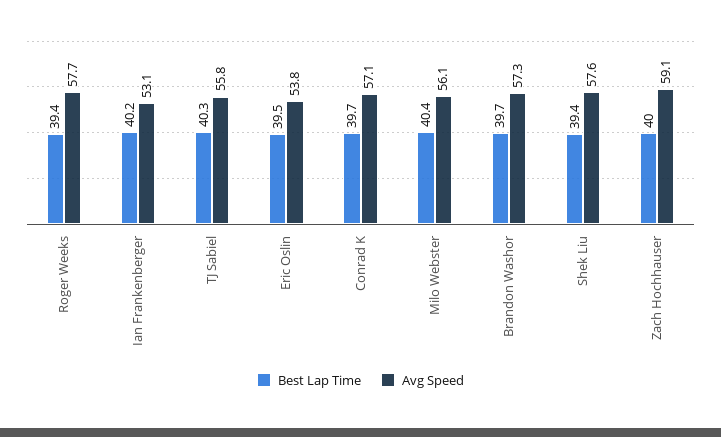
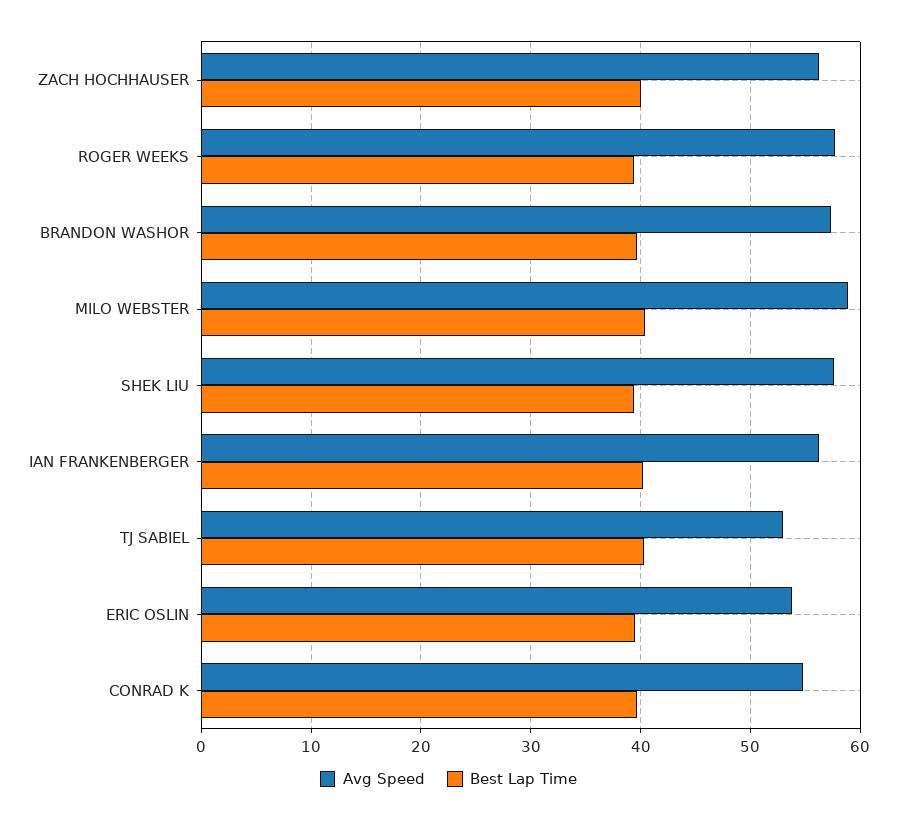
  {
    "Best Lap Time": {
      "Roger Weeks": 39.4,
      "Ian Frankenberger": 40.2,
      "TJ Sabiel": 40.3,
      "Eric Oslin": 39.5,
      "Conrad K": 39.7,
      "Milo Webster": 40.4,
      "Brandon Washor": 39.7,
      "Shek Liu": 39.4,
      "Zach Hochhauser": 40
    },
    "Avg Speed": {
      "Roger Weeks": 57.7,
-     "Ian Frankenberger": 53.1,
+     "Ian Frankenberger": 56,
-     "TJ Sabiel": 55.8,
+     "TJ Sabiel": 53,
      "Eric Oslin": 53.8,
-     "Conrad K": 57.1,
+     "Conrad K": 55,
-     "Milo Webster": 56.1,
+     "Milo Webster": 59,
      "Brandon Washor": 57.3,
      "Shek Liu": 57.6,
-     "Zach Hochhauser": 59.1
+     "Zach Hochhauser": 56
    }
  }

